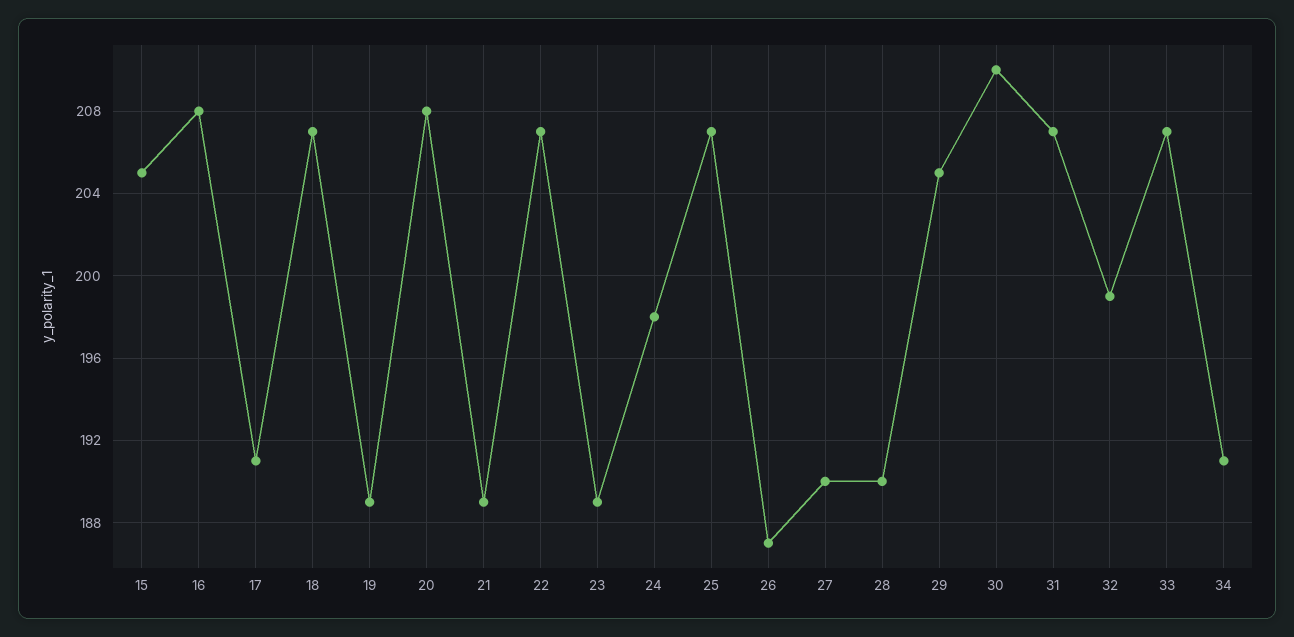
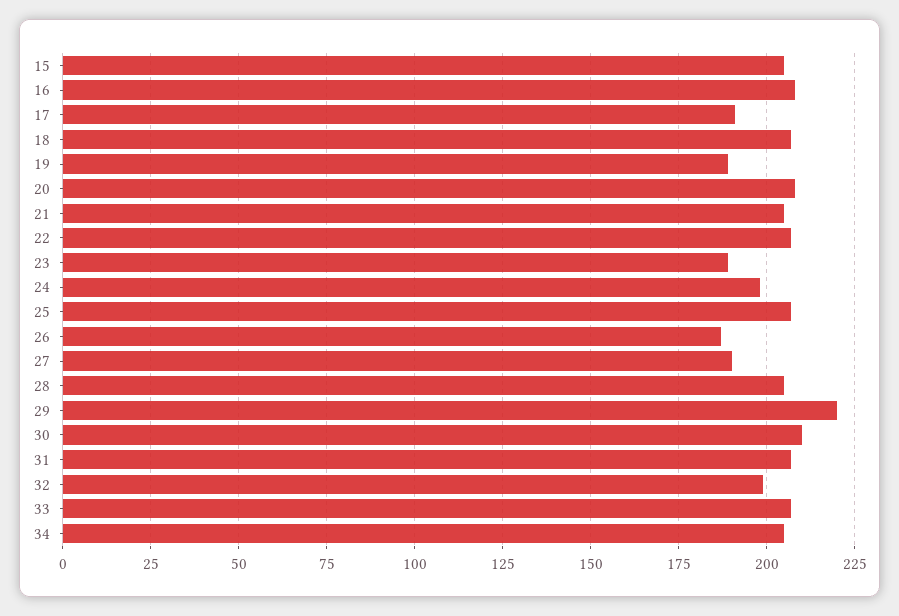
  {
    "15": 205,
    "16": 208,
    "17": 191,
    "18": 207,
    "19": 189,
    "20": 208,
-   "21": 189,
+   "21": 205,
    "22": 207,
    "23": 189,
    "24": 198,
    "25": 207,
    "26": 187,
    "27": 190,
-   "28": 190,
+   "28": 205,
-   "29": 205,
+   "29": 220,
    "30": 210,
    "31": 207,
    "32": 199,
    "33": 207,
-   "34": 191
+   "34": 205
  }

